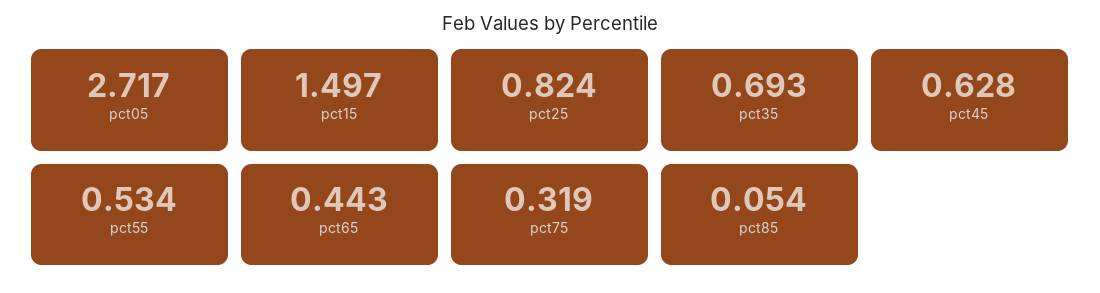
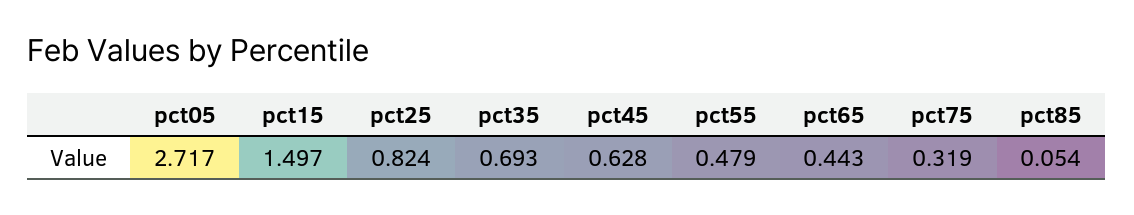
  {
    "pct05": 2.717,
    "pct15": 1.497,
    "pct25": 0.824,
    "pct35": 0.693,
    "pct45": 0.628,
-   "pct55": 0.534,
+   "pct55": 0.479,
    "pct65": 0.443,
    "pct75": 0.319,
    "pct85": 0.054
  }

